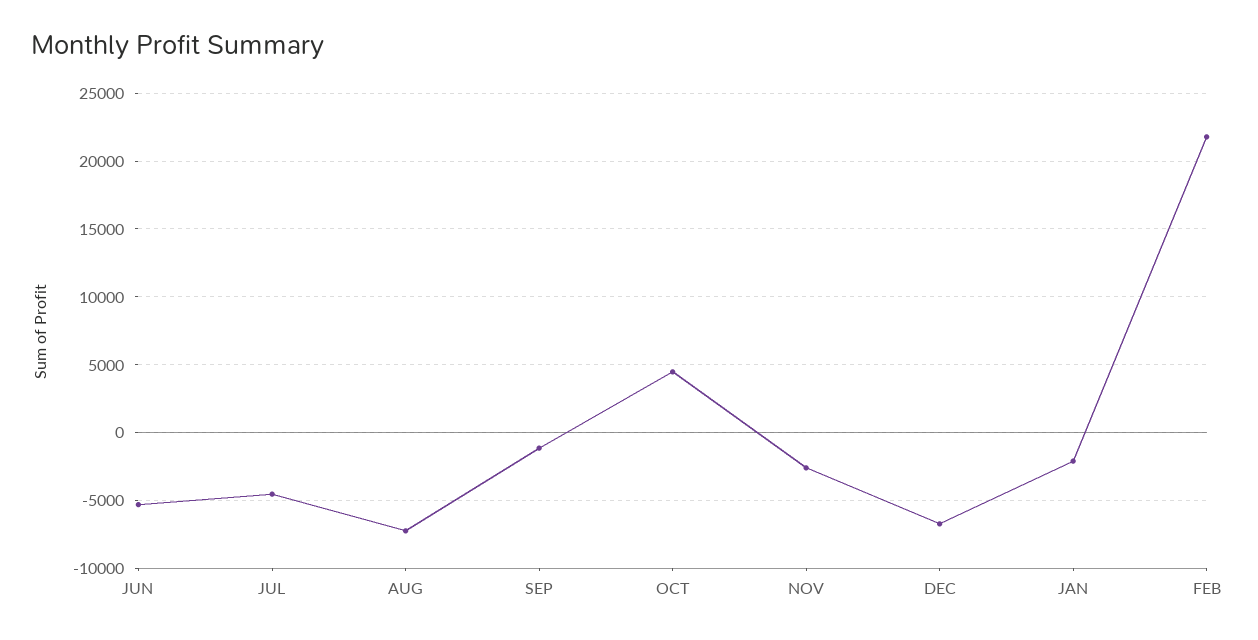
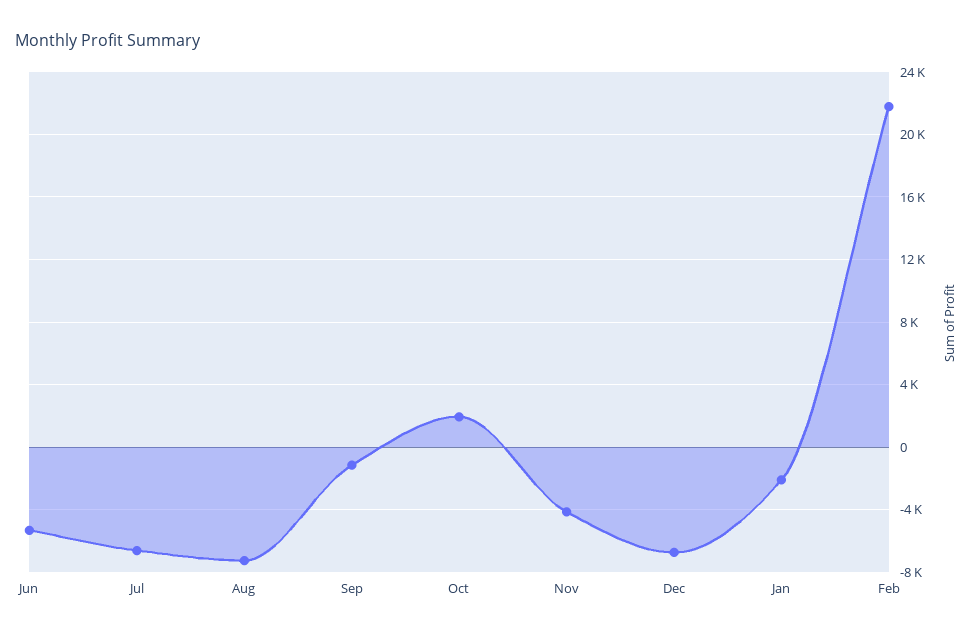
  {
    "JUN": -5500,
-   "JUL": -4500,
+   "JUL": -6500,
    "AUG": -7000,
    "SEP": -1000,
-   "OCT": 4500,
+   "OCT": 2000,
-   "NOV": -2500,
+   "NOV": -4000,
    "DEC": -6500,
    "JAN": -2000,
    "FEB": 22000
  }

